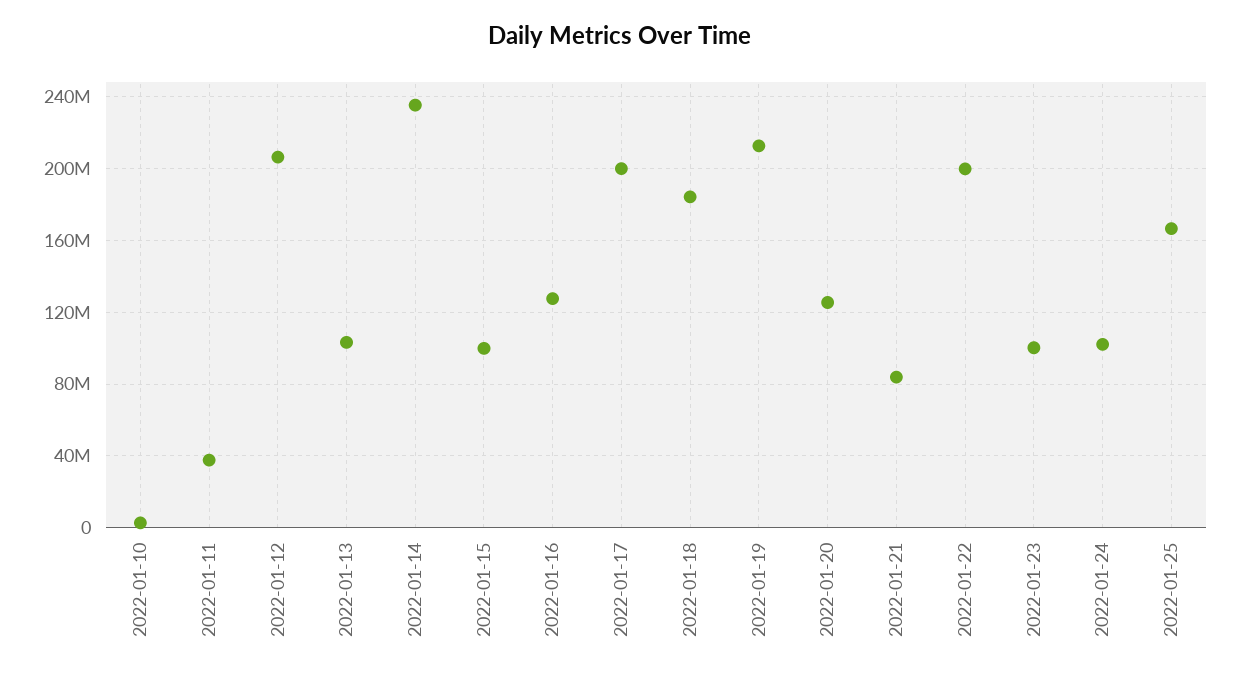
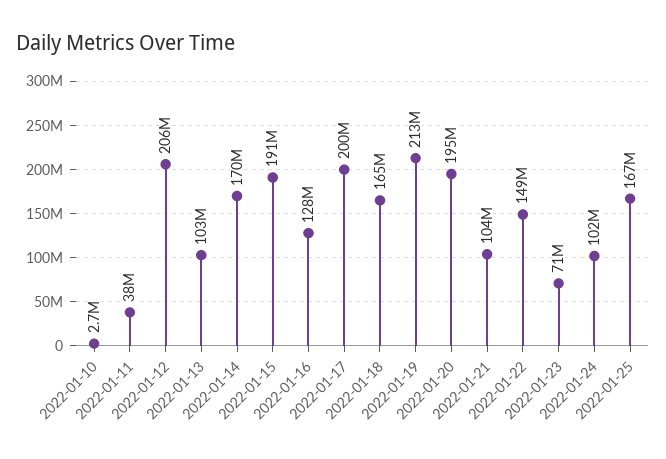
  {
    "2022-01-10": 2700000,
    "2022-01-11": 38000000,
    "2022-01-12": 206000000,
    "2022-01-13": 103000000,
-   "2022-01-14": 235000000,
+   "2022-01-14": 170000000,
-   "2022-01-15": 100000000,
+   "2022-01-15": 191000000,
    "2022-01-16": 128000000,
    "2022-01-17": 200000000,
-   "2022-01-18": 185000000,
+   "2022-01-18": 165000000,
    "2022-01-19": 213000000,
-   "2022-01-20": 125000000,
+   "2022-01-20": 195000000,
-   "2022-01-21": 85000000,
+   "2022-01-21": 104000000,
-   "2022-01-22": 200000000,
+   "2022-01-22": 149000000,
-   "2022-01-23": 100000000,
+   "2022-01-23": 71000000,
    "2022-01-24": 102000000,
    "2022-01-25": 167000000
  }

